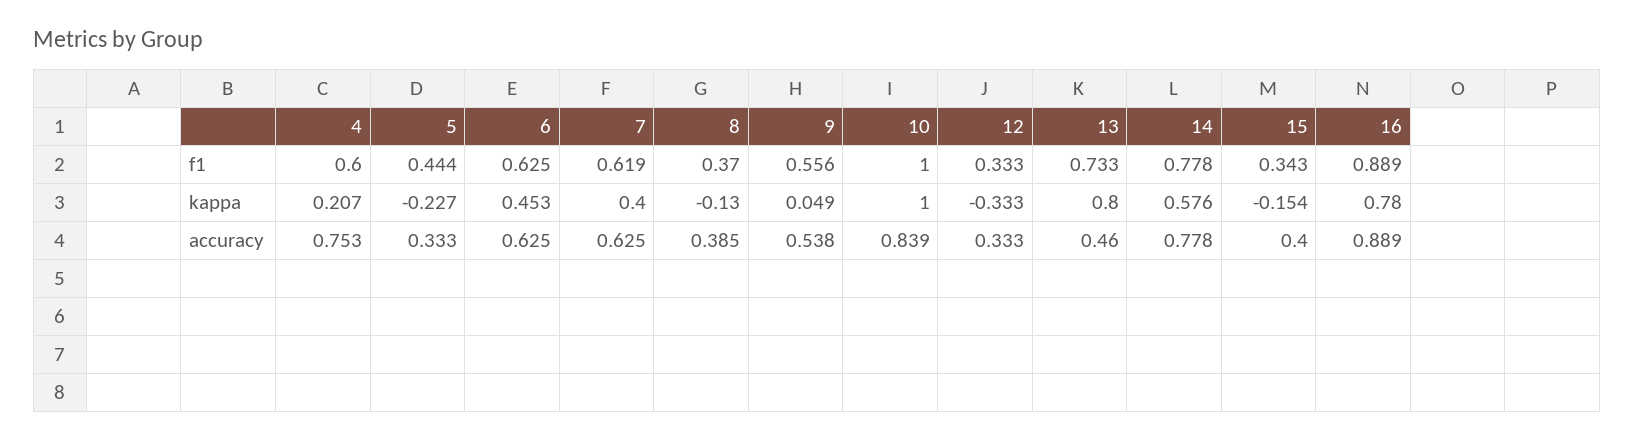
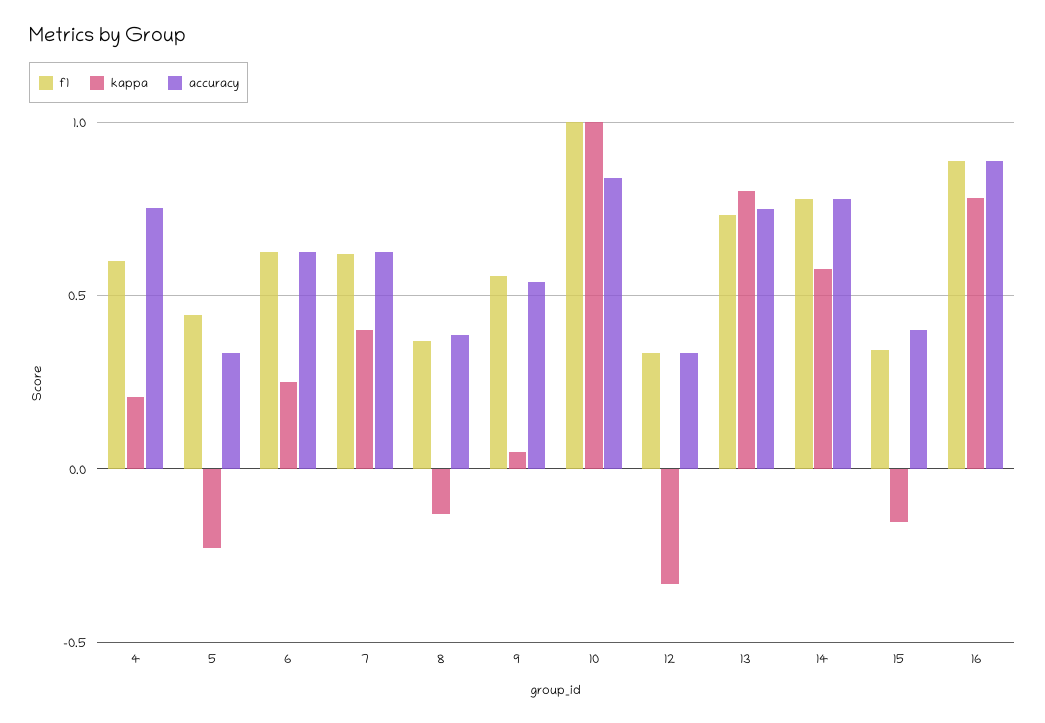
  {
    "f1": {
      "4": 0.6,
      "5": 0.444,
      "6": 0.625,
      "7": 0.619,
      "8": 0.37,
      "9": 0.556,
      "10": 1,
      "12": 0.333,
      "13": 0.733,
      "14": 0.778,
      "15": 0.343,
      "16": 0.889
    },
    "kappa": {
      "4": 0.207,
      "5": -0.227,
-     "6": 0.453,
+     "6": 0.25,
      "7": 0.4,
      "8": -0.13,
      "9": 0.049,
      "10": 1,
      "12": -0.333,
      "13": 0.8,
      "14": 0.576,
      "15": -0.154,
      "16": 0.78
    },
    "accuracy": {
      "4": 0.753,
      "5": 0.333,
      "6": 0.625,
      "7": 0.625,
      "8": 0.385,
      "9": 0.538,
      "10": 0.839,
      "12": 0.333,
-     "13": 0.46,
+     "13": 0.75,
      "14": 0.778,
      "15": 0.4,
      "16": 0.889
    }
  }

